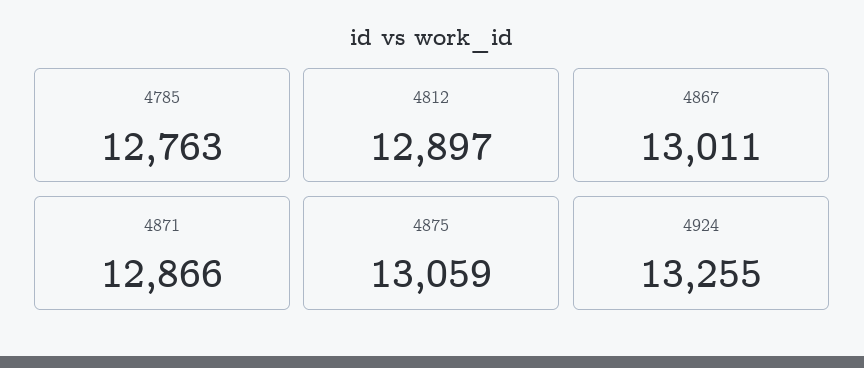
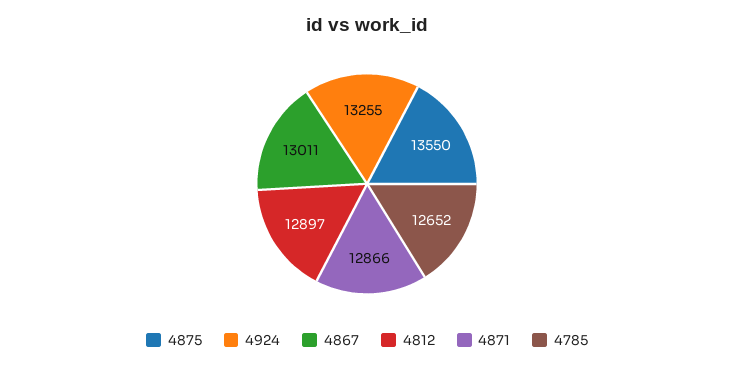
  {
-   "4785": 12763,
+   "4785": 12652,
    "4812": 12897,
    "4867": 13011,
    "4871": 12866,
-   "4875": 13059,
+   "4875": 13550,
    "4924": 13255
  }

